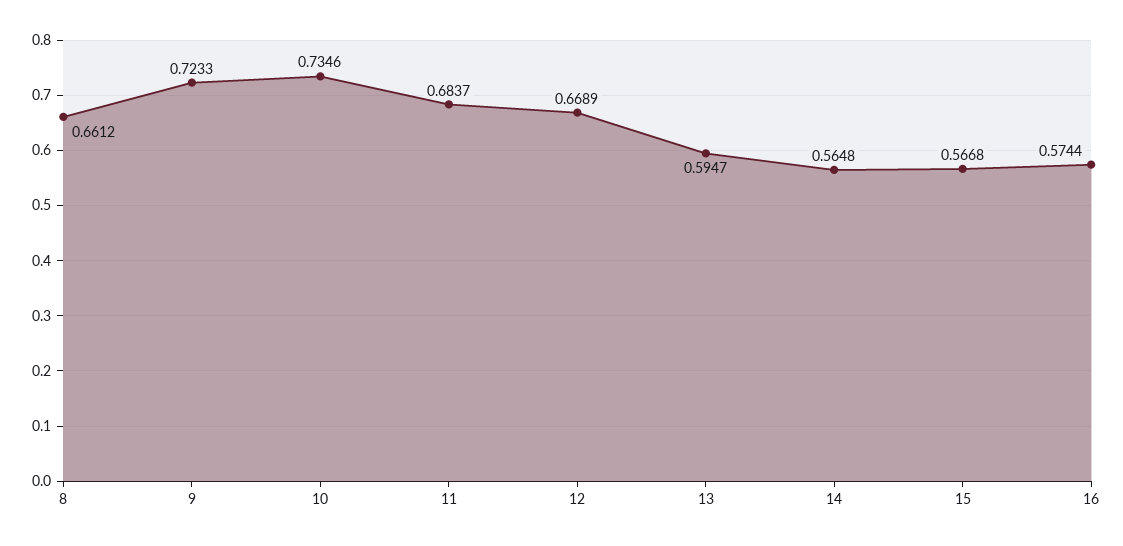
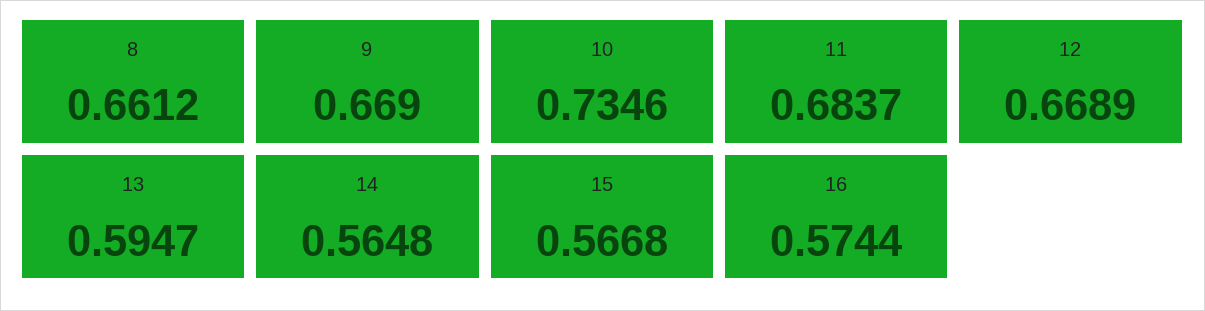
  {
    "8": 0.6612,
-   "9": 0.7233,
+   "9": 0.669,
    "10": 0.7346,
    "11": 0.6837,
    "12": 0.6689,
    "13": 0.5947,
    "14": 0.5648,
    "15": 0.5668,
    "16": 0.5744
  }

